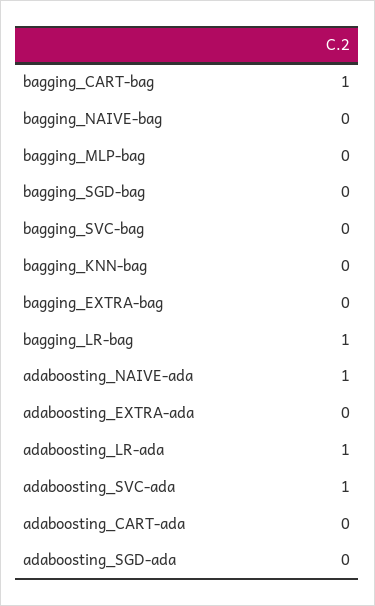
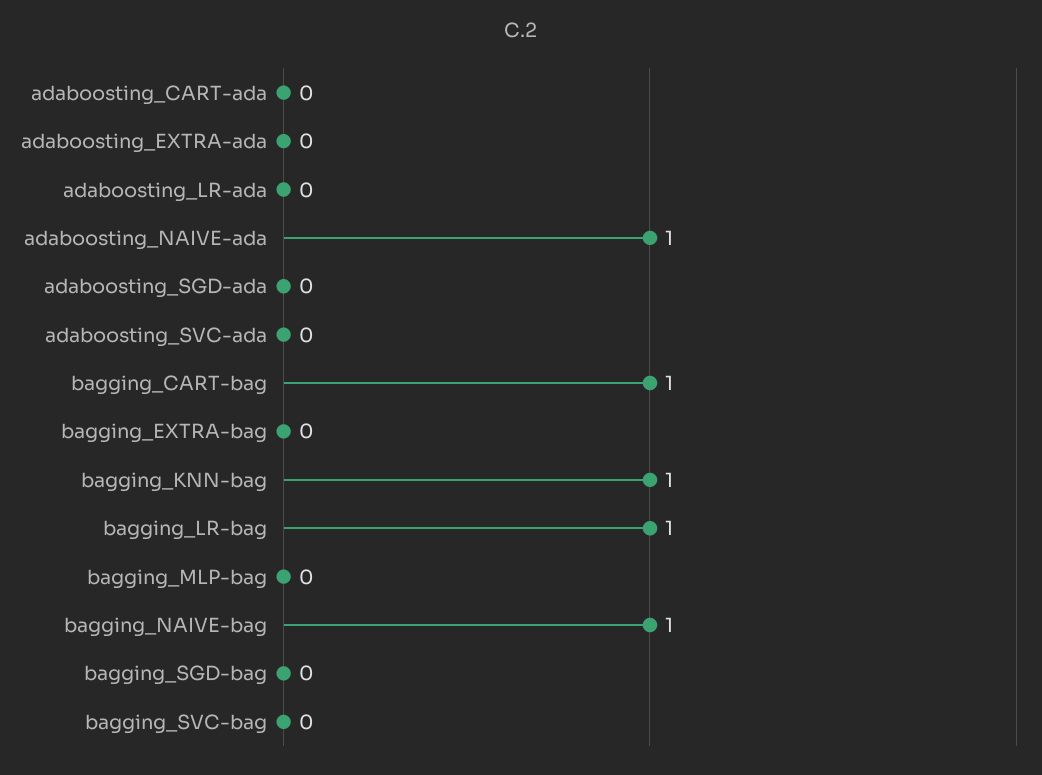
  {
    "bagging_CART-bag": 1,
-   "bagging_NAIVE-bag": 0,
+   "bagging_NAIVE-bag": 1,
    "bagging_MLP-bag": 0,
    "bagging_SGD-bag": 0,
    "bagging_SVC-bag": 0,
-   "bagging_KNN-bag": 0,
+   "bagging_KNN-bag": 1,
    "bagging_EXTRA-bag": 0,
    "bagging_LR-bag": 1,
    "adaboosting_NAIVE-ada": 1,
    "adaboosting_EXTRA-ada": 0,
-   "adaboosting_LR-ada": 1,
+   "adaboosting_LR-ada": 0,
-   "adaboosting_SVC-ada": 1,
+   "adaboosting_SVC-ada": 0,
    "adaboosting_CART-ada": 0,
    "adaboosting_SGD-ada": 0
  }

